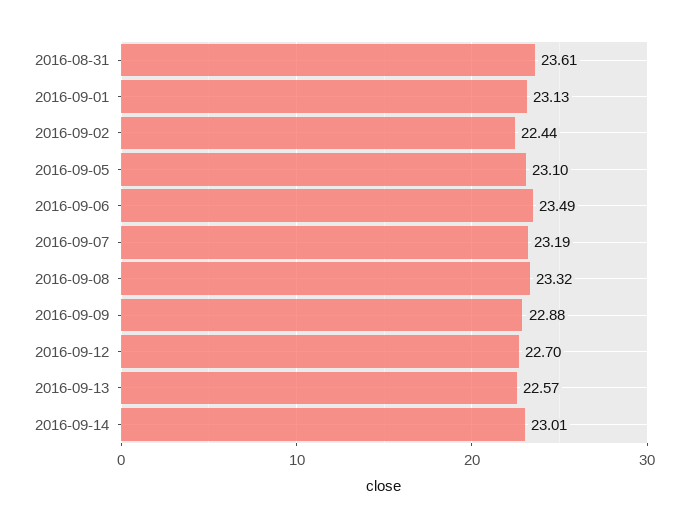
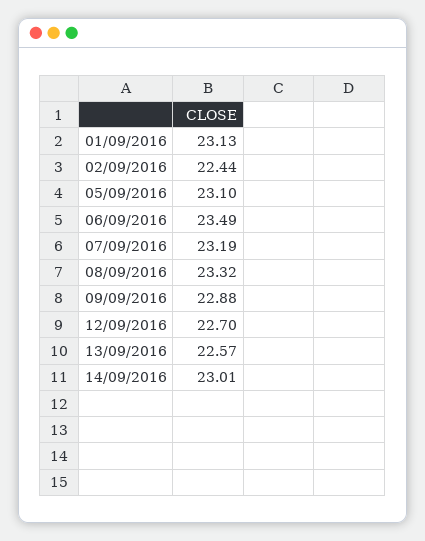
  {
-   "2016-08-31": 23.61,
    "2016-09-01": 23.13,
    "2016-09-02": 22.44,
    "2016-09-05": 23.1,
    "2016-09-06": 23.49,
    "2016-09-07": 23.19,
    "2016-09-08": 23.32,
    "2016-09-09": 22.88,
    "2016-09-12": 22.7,
    "2016-09-13": 22.57,
    "2016-09-14": 23.01
  }

